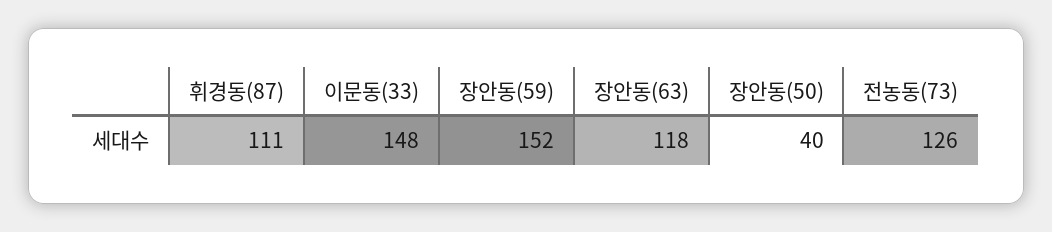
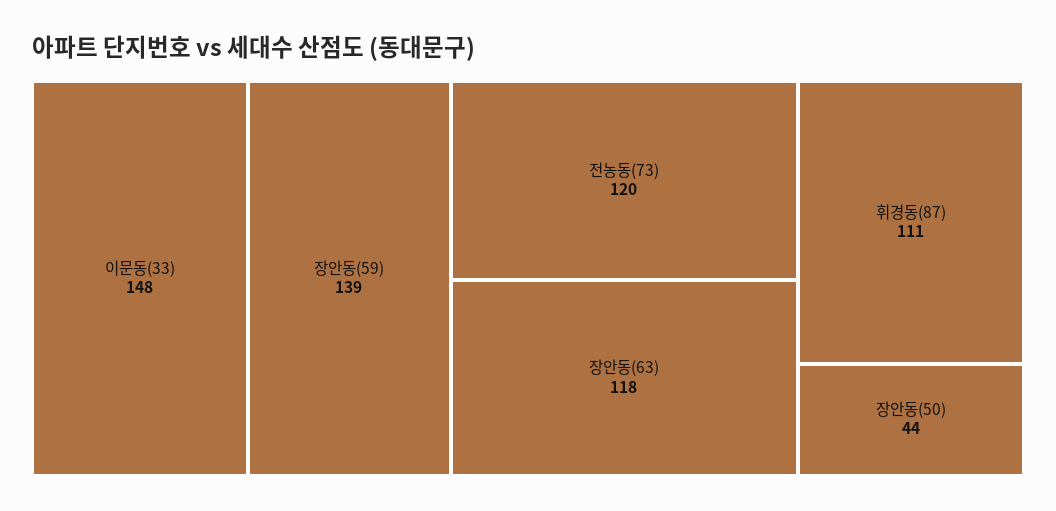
  {
    "휘경동(87)": 111,
    "이문동(33)": 148,
-   "장안동(59)": 152,
+   "장안동(59)": 139,
    "장안동(63)": 118,
-   "장안동(50)": 40,
+   "장안동(50)": 44,
-   "전농동(73)": 126
+   "전농동(73)": 120
  }

